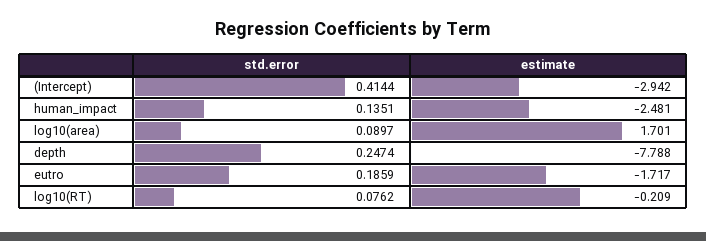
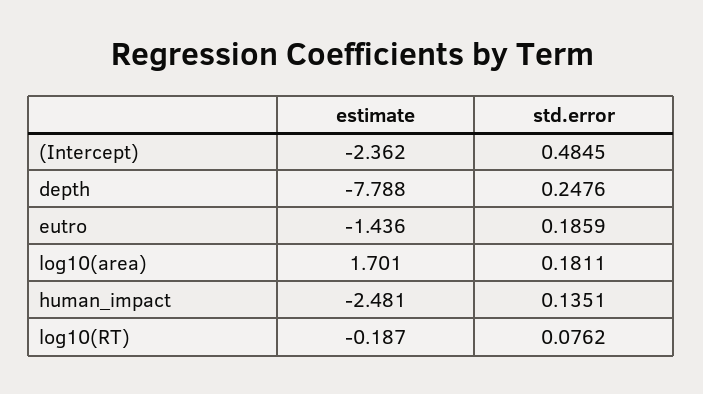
  {
    "std.error": {
-     "(Intercept)": 0.4144,
+     "(Intercept)": 0.4845,
      "human_impact": 0.1351,
-     "log10(area)": 0.0897,
+     "log10(area)": 0.1811,
-     "depth": 0.2474,
+     "depth": 0.2476,
      "eutro": 0.1859,
      "log10(RT)": 0.0762
    },
    "estimate": {
-     "(Intercept)": -2.942,
+     "(Intercept)": -2.362,
      "human_impact": -2.481,
      "log10(area)": 1.701,
      "depth": -7.788,
-     "eutro": -1.717,
+     "eutro": -1.436,
-     "log10(RT)": -0.209
+     "log10(RT)": -0.187
    }
  }

